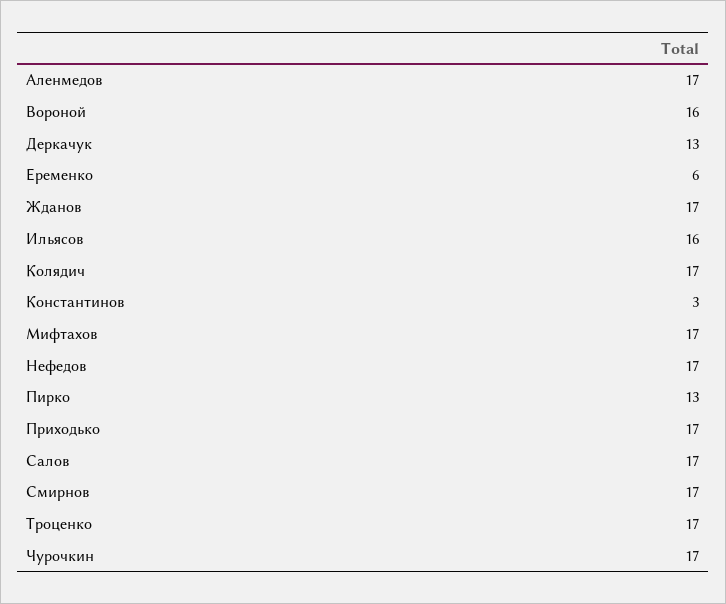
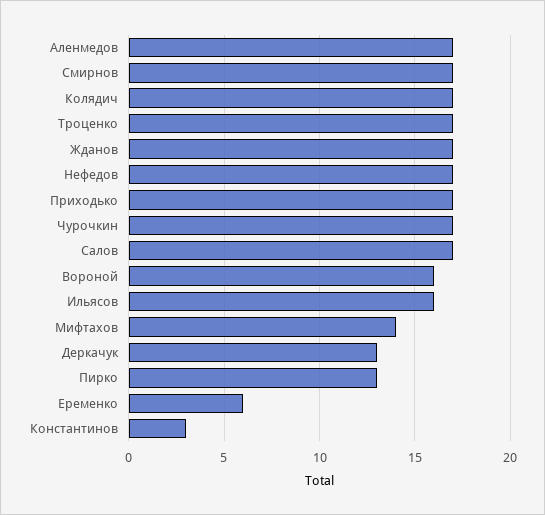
  {
    "Аленмедов": 17,
    "Вороной": 16,
    "Деркачук": 13,
    "Еременко": 6,
    "Жданов": 17,
    "Ильясов": 16,
    "Колядич": 17,
    "Константинов": 3,
-   "Мифтахов": 17,
+   "Мифтахов": 14,
    "Нефедов": 17,
    "Пирко": 13,
    "Приходько": 17,
    "Салов": 17,
    "Смирнов": 17,
    "Троценко": 17,
    "Чурочкин": 17
  }

